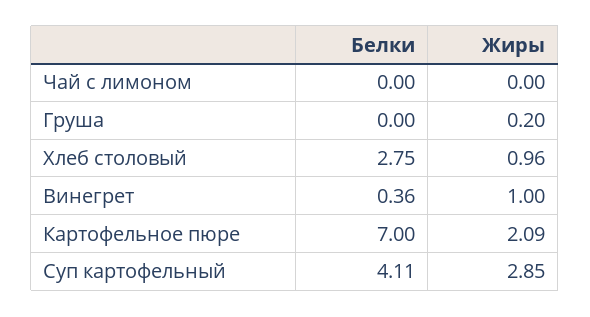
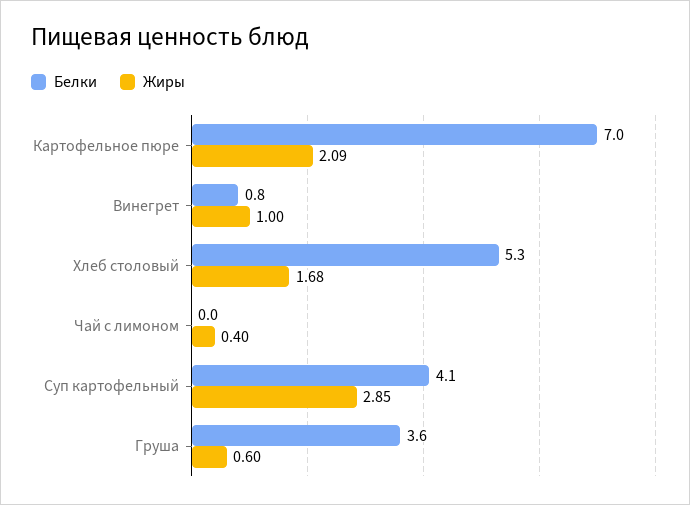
  {
    "Белки": {
      "Чай с лимоном": 0,
-     "Груша": 0,
+     "Груша": 3.6,
-     "Хлеб столовый": 2.75,
+     "Хлеб столовый": 5.3,
-     "Винегрет": 0.36,
+     "Винегрет": 0.8,
      "Картофельное пюре": 7,
      "Суп картофельный": 4.11
    },
    "Жиры": {
-     "Чай с лимоном": 0,
+     "Чай с лимоном": 0.4,
-     "Груша": 0.2,
+     "Груша": 0.6,
-     "Хлеб столовый": 0.96,
+     "Хлеб столовый": 1.68,
      "Винегрет": 1,
      "Картофельное пюре": 2.09,
      "Суп картофельный": 2.85
    }
  }

